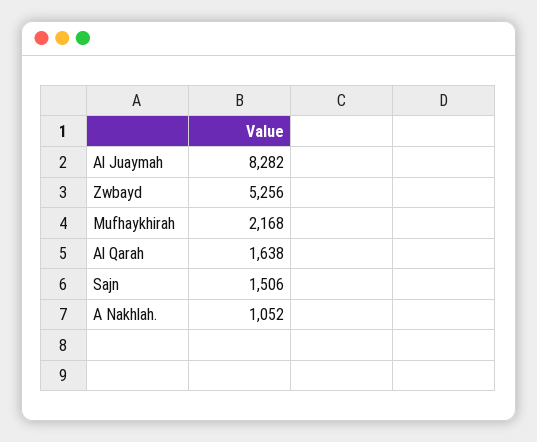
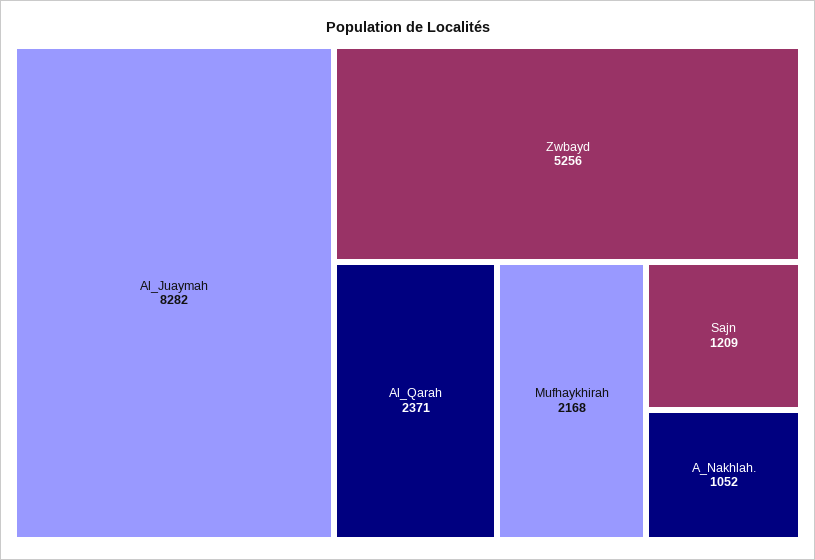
  {
    "Al Juaymah": 8282,
    "Zwbayd": 5256,
    "Mufhaykhirah": 2168,
-   "Al Qarah": 1638,
+   "Al Qarah": 2371,
-   "Sajn": 1506,
+   "Sajn": 1209,
    "A Nakhlah.": 1052
  }

